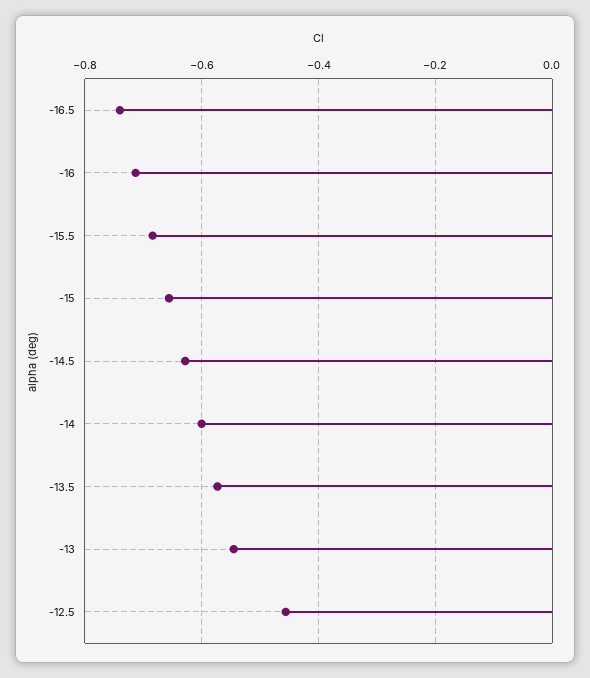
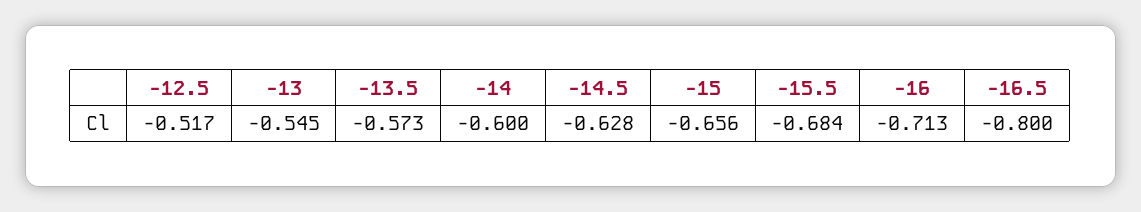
  {
-   "-16.5": -0.74,
+   "-16.5": -0.8,
    "-16": -0.713,
    "-15.5": -0.684,
    "-15": -0.656,
    "-14.5": -0.628,
    "-14": -0.6,
    "-13.5": -0.573,
    "-13": -0.545,
-   "-12.5": -0.46
+   "-12.5": -0.517
  }

